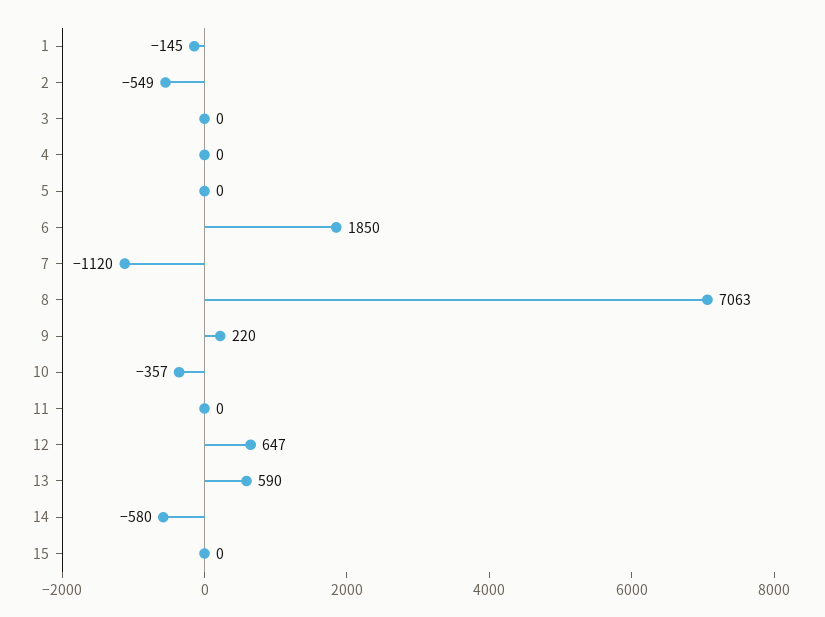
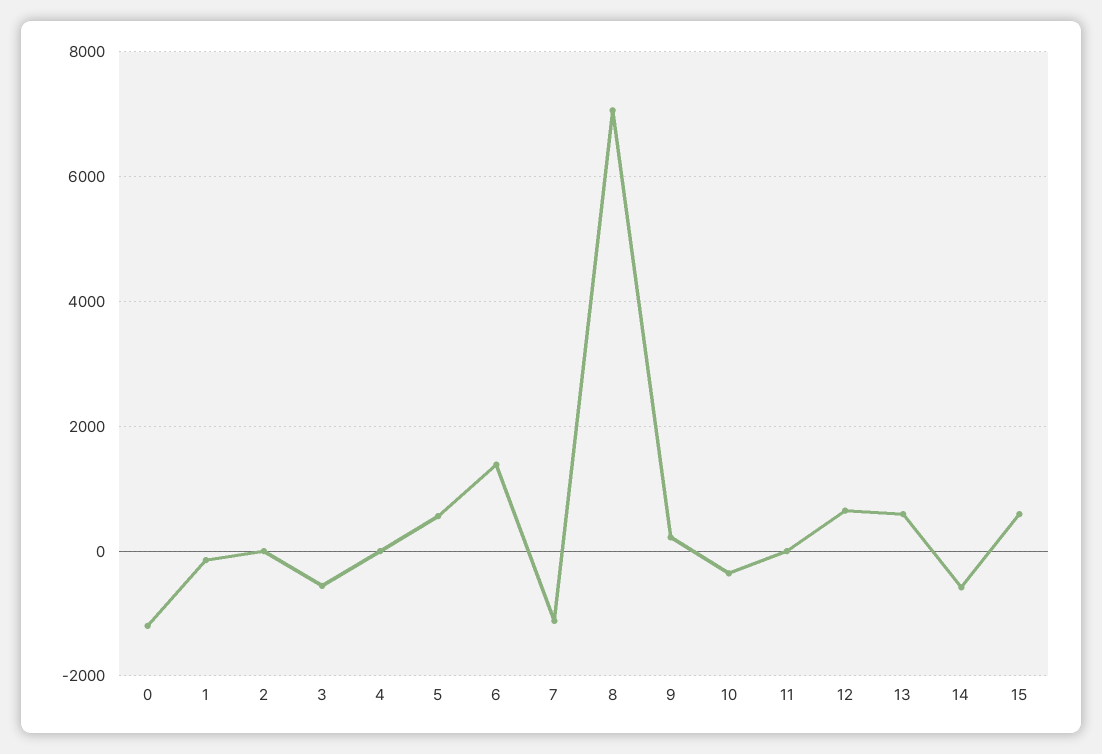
  {
    "1": -145,
-   "2": -549,
+   "2": 0,
-   "3": 0,
+   "3": -600,
    "4": 0,
-   "5": 0,
+   "5": 600,
-   "6": 1850,
+   "6": 1400,
    "7": -1120,
    "8": 7063,
    "9": 220,
    "10": -357,
    "11": 0,
    "12": 647,
    "13": 590,
    "14": -580,
-   "15": 0
+   "15": 600,
+   "0": -1200
  }

